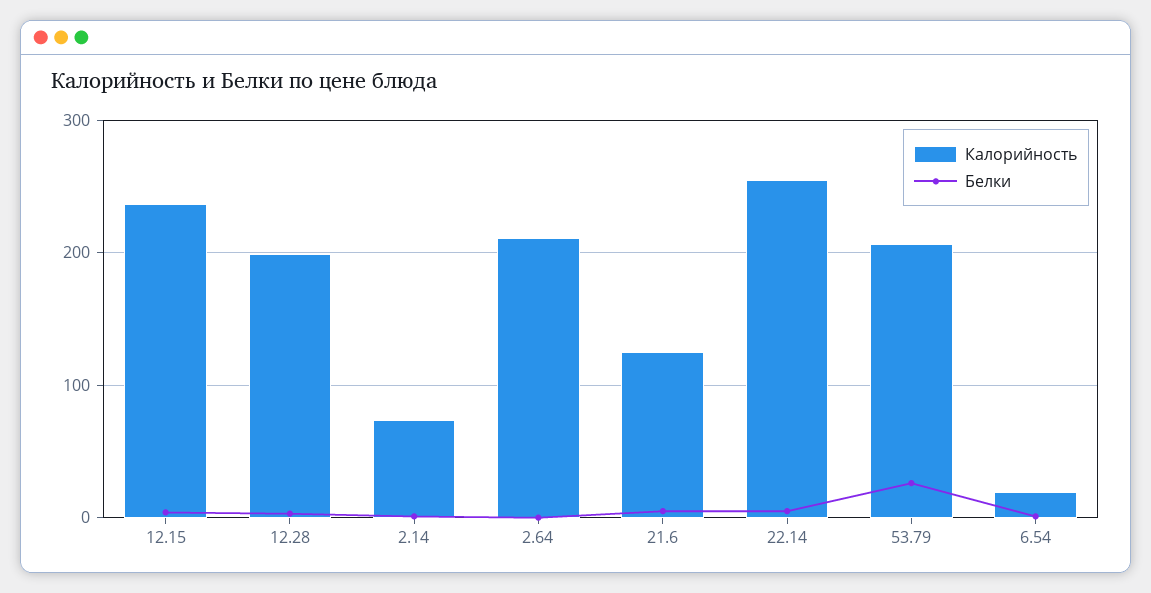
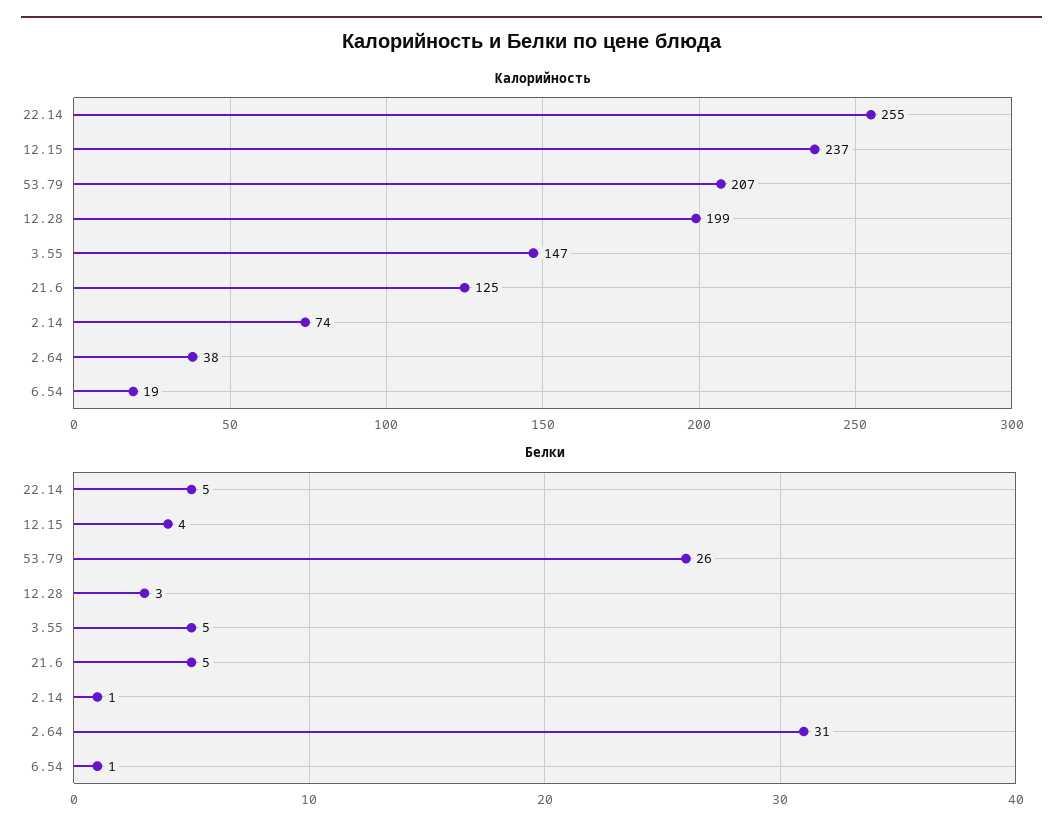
  {
    "Калорийность": {
      "12.15": 237,
      "12.28": 199,
      "2.14": 74,
-     "2.64": 210,
+     "2.64": 38,
      "21.6": 125,
      "22.14": 255,
      "53.79": 207,
-     "6.54": 19
+     "6.54": 19,
+     "3.55": 147
    },
    "Белки": {
      "12.15": 4,
      "12.28": 3,
      "2.14": 1,
-     "2.64": 0,
+     "2.64": 31,
      "21.6": 5,
      "22.14": 5,
      "53.79": 26,
-     "6.54": 1
+     "6.54": 1,
+     "3.55": 5
    }
  }

